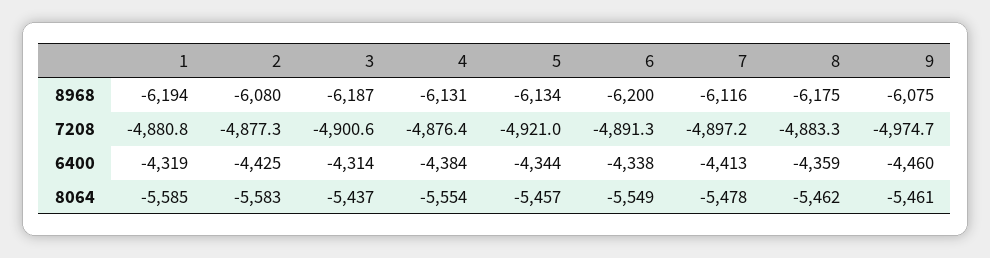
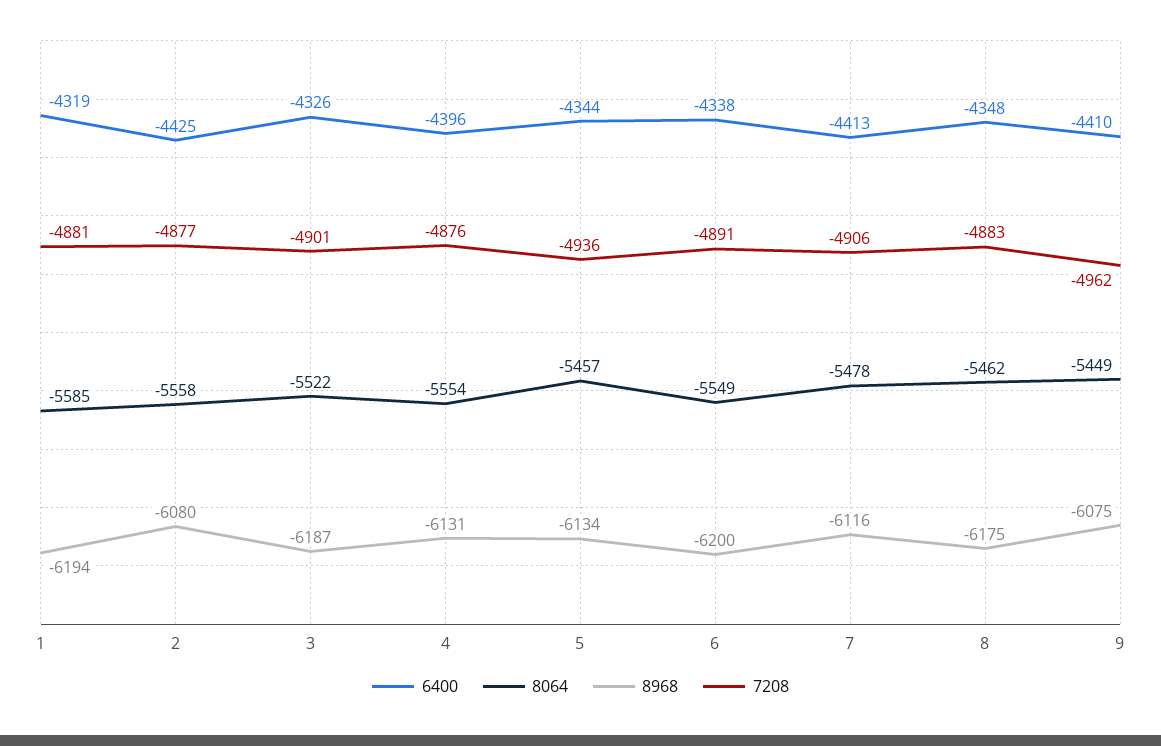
  {
    "8968": {
      "1": -6194,
      "2": -6080,
      "3": -6187,
      "4": -6131,
      "5": -6134,
      "6": -6200,
      "7": -6116,
      "8": -6175,
      "9": -6075
    },
    "7208": {
      "1": -4880.8,
      "2": -4877.3,
      "3": -4900.6,
      "4": -4876.4,
-     "5": -4921,
+     "5": -4936,
      "6": -4891.3,
-     "7": -4897.2,
+     "7": -4906,
      "8": -4883.3,
-     "9": -4974.7
+     "9": -4962
    },
    "6400": {
      "1": -4319,
      "2": -4425,
-     "3": -4314,
+     "3": -4326,
-     "4": -4384,
+     "4": -4396,
      "5": -4344,
      "6": -4338,
      "7": -4413,
-     "8": -4359,
+     "8": -4348,
-     "9": -4460
+     "9": -4410
    },
    "8064": {
      "1": -5585,
-     "2": -5583,
+     "2": -5558,
-     "3": -5437,
+     "3": -5522,
      "4": -5554,
      "5": -5457,
      "6": -5549,
      "7": -5478,
      "8": -5462,
-     "9": -5461
+     "9": -5449
    }
  }

